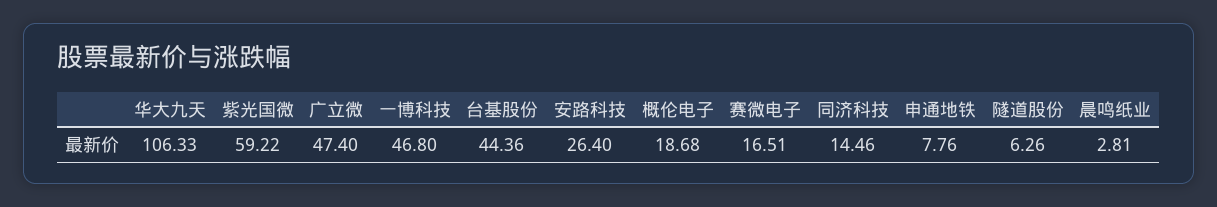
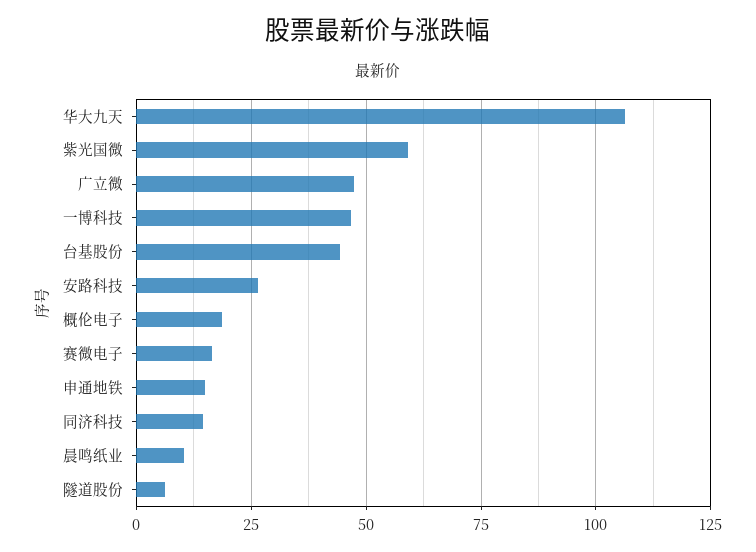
  {
    "华大九天": 106.33,
    "紫光国微": 59.22,
    "广立微": 47.4,
    "一博科技": 46.8,
    "台基股份": 44.36,
    "安路科技": 26.4,
    "概伦电子": 18.68,
    "赛微电子": 16.51,
    "同济科技": 14.46,
-   "申通地铁": 7.76,
+   "申通地铁": 15,
    "隧道股份": 6.26,
-   "晨鸣纸业": 2.81
+   "晨鸣纸业": 10
  }

